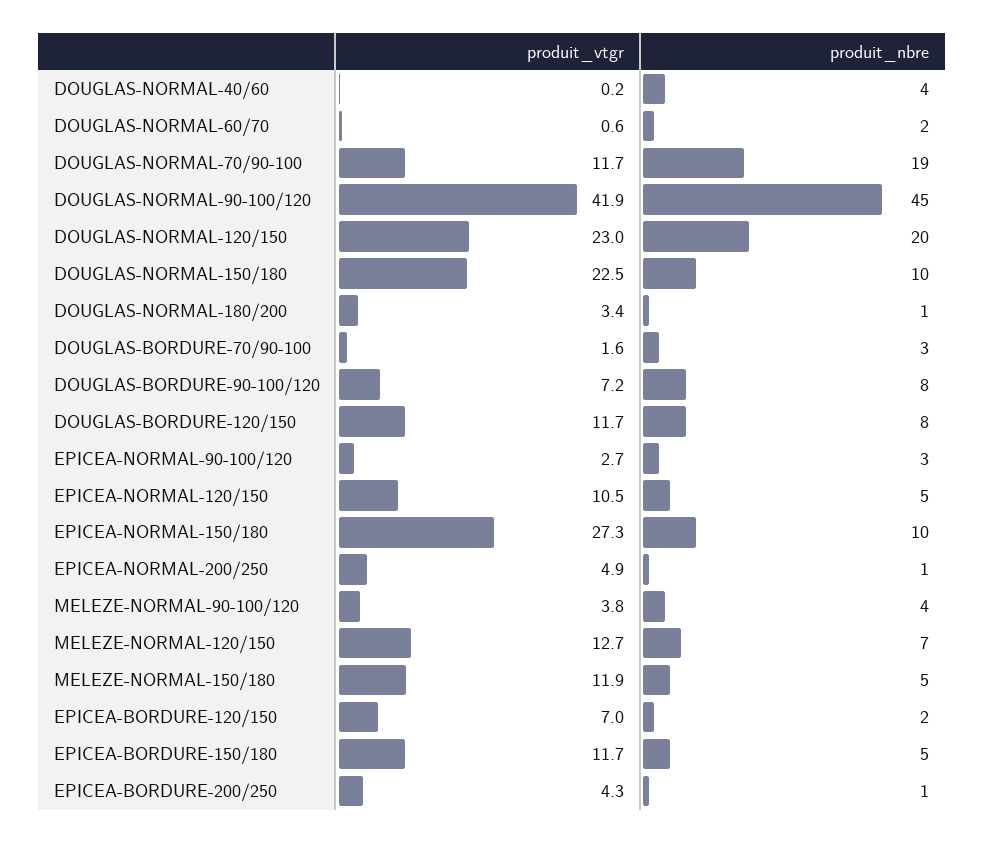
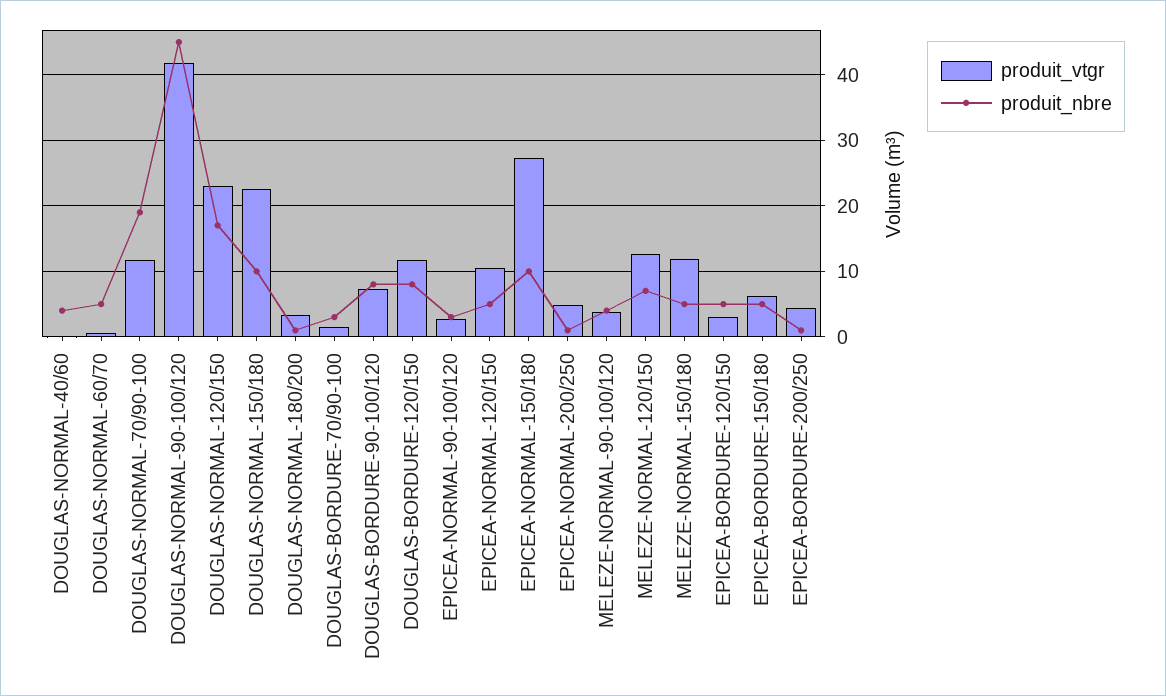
  {
    "produit_vtgr": {
      "DOUGLAS-NORMAL-40/60": 0.2,
      "DOUGLAS-NORMAL-60/70": 0.6,
      "DOUGLAS-NORMAL-70/90-100": 11.7,
      "DOUGLAS-NORMAL-90-100/120": 41.9,
      "DOUGLAS-NORMAL-120/150": 23,
      "DOUGLAS-NORMAL-150/180": 22.5,
      "DOUGLAS-NORMAL-180/200": 3.4,
      "DOUGLAS-BORDURE-70/90-100": 1.6,
      "DOUGLAS-BORDURE-90-100/120": 7.2,
      "DOUGLAS-BORDURE-120/150": 11.7,
      "EPICEA-NORMAL-90-100/120": 2.7,
      "EPICEA-NORMAL-120/150": 10.5,
      "EPICEA-NORMAL-150/180": 27.3,
      "EPICEA-NORMAL-200/250": 4.9,
      "MELEZE-NORMAL-90-100/120": 3.8,
      "MELEZE-NORMAL-120/150": 12.7,
      "MELEZE-NORMAL-150/180": 11.9,
-     "EPICEA-BORDURE-120/150": 7,
+     "EPICEA-BORDURE-120/150": 3,
-     "EPICEA-BORDURE-150/180": 11.7,
+     "EPICEA-BORDURE-150/180": 6,
      "EPICEA-BORDURE-200/250": 4.3
    },
    "produit_nbre": {
      "DOUGLAS-NORMAL-40/60": 4,
-     "DOUGLAS-NORMAL-60/70": 2,
+     "DOUGLAS-NORMAL-60/70": 5,
      "DOUGLAS-NORMAL-70/90-100": 19,
      "DOUGLAS-NORMAL-90-100/120": 45,
-     "DOUGLAS-NORMAL-120/150": 20,
+     "DOUGLAS-NORMAL-120/150": 17,
      "DOUGLAS-NORMAL-150/180": 10,
      "DOUGLAS-NORMAL-180/200": 1,
      "DOUGLAS-BORDURE-70/90-100": 3,
      "DOUGLAS-BORDURE-90-100/120": 8,
      "DOUGLAS-BORDURE-120/150": 8,
      "EPICEA-NORMAL-90-100/120": 3,
      "EPICEA-NORMAL-120/150": 5,
      "EPICEA-NORMAL-150/180": 10,
      "EPICEA-NORMAL-200/250": 1,
      "MELEZE-NORMAL-90-100/120": 4,
      "MELEZE-NORMAL-120/150": 7,
      "MELEZE-NORMAL-150/180": 5,
-     "EPICEA-BORDURE-120/150": 2,
+     "EPICEA-BORDURE-120/150": 5,
      "EPICEA-BORDURE-150/180": 5,
      "EPICEA-BORDURE-200/250": 1
    }
  }

